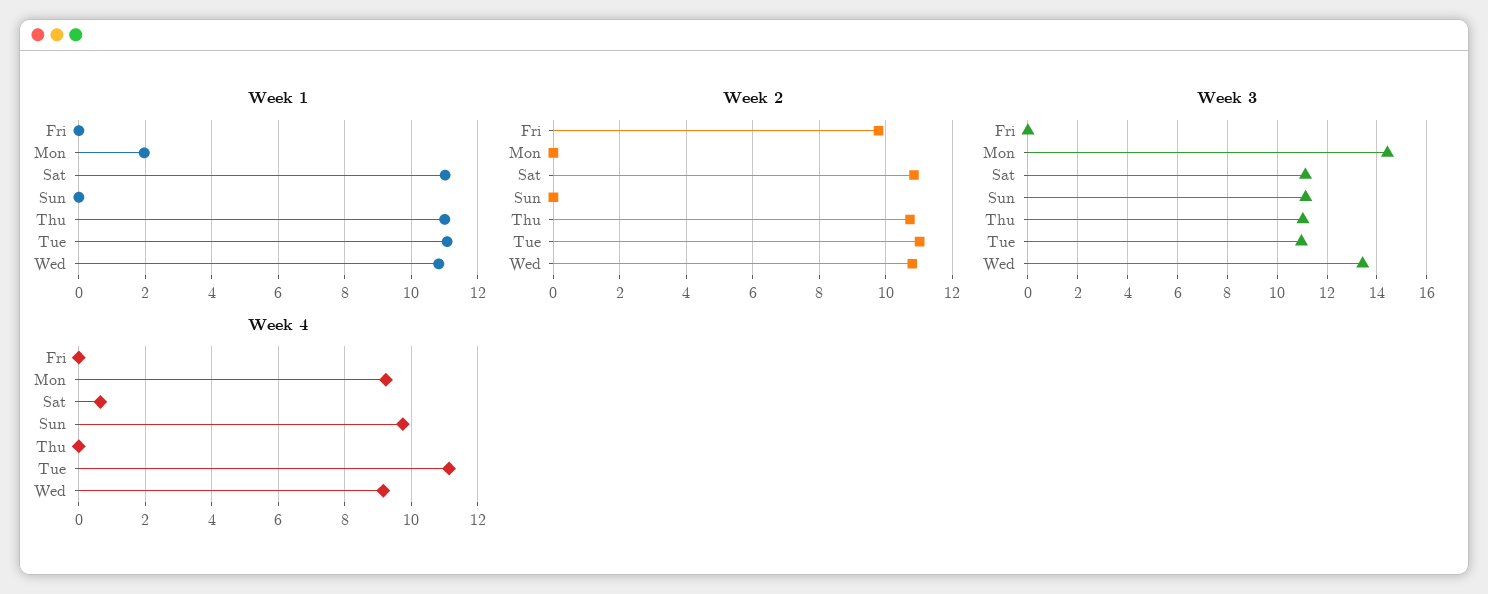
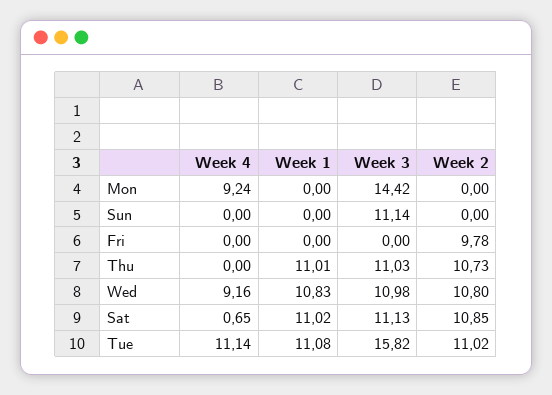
  {
    "Week 1": {
      "Fri": 0,
-     "Mon": 2,
+     "Mon": 0,
      "Sat": 11.02,
      "Sun": 0,
      "Thu": 11.01,
      "Tue": 11.08,
      "Wed": 10.83
    },
    "Week 2": {
      "Fri": 9.78,
      "Mon": 0,
      "Sat": 10.85,
      "Sun": 0,
      "Thu": 10.73,
      "Tue": 11.02,
      "Wed": 10.8
    },
    "Week 3": {
      "Fri": 0,
      "Mon": 14.42,
      "Sat": 11.13,
      "Sun": 11.14,
      "Thu": 11.03,
-     "Tue": 11,
+     "Tue": 15.82,
-     "Wed": 13.5
+     "Wed": 10.98
    },
    "Week 4": {
      "Fri": 0,
      "Mon": 9.24,
      "Sat": 0.65,
-     "Sun": 9.8,
+     "Sun": 0,
      "Thu": 0,
      "Tue": 11.14,
      "Wed": 9.16
    }
  }

